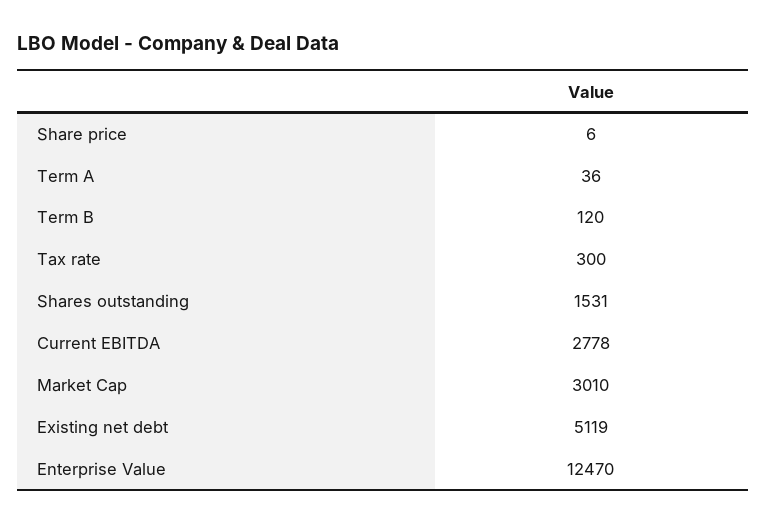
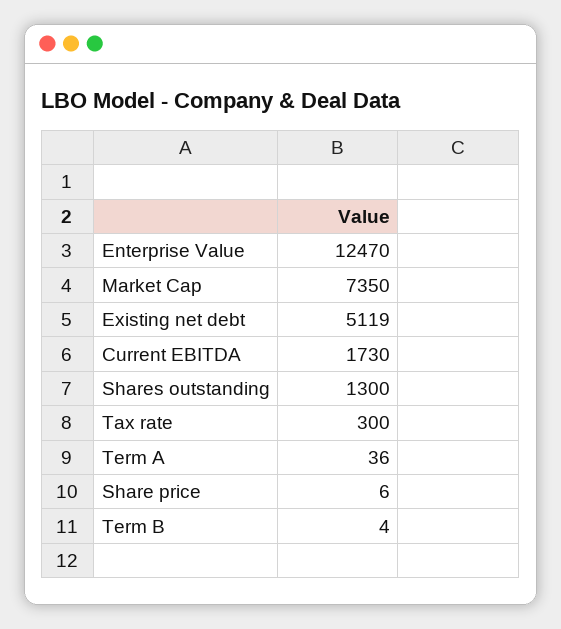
  {
    "Share price": 6,
    "Term A": 36,
-   "Term B": 120,
+   "Term B": 4,
    "Tax rate": 300,
-   "Shares outstanding": 1531,
+   "Shares outstanding": 1300,
-   "Current EBITDA": 2778,
+   "Current EBITDA": 1730,
-   "Market Cap": 3010,
+   "Market Cap": 7350,
    "Existing net debt": 5119,
    "Enterprise Value": 12470
  }

